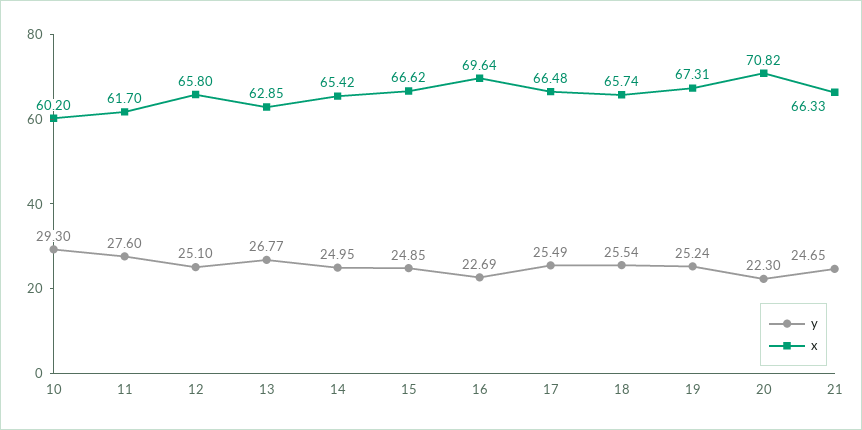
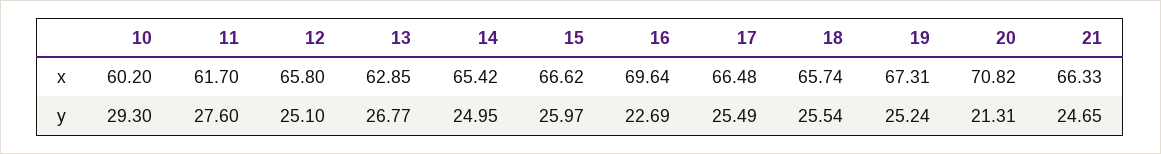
  {
    "y": {
      "10": 29.3,
      "11": 27.6,
      "12": 25.1,
      "13": 26.77,
      "14": 24.95,
-     "15": 24.85,
+     "15": 25.97,
      "16": 22.69,
      "17": 25.49,
      "18": 25.54,
      "19": 25.24,
-     "20": 22.3,
+     "20": 21.31,
      "21": 24.65
    },
    "x": {
      "10": 60.2,
      "11": 61.7,
      "12": 65.8,
      "13": 62.85,
      "14": 65.42,
      "15": 66.62,
      "16": 69.64,
      "17": 66.48,
      "18": 65.74,
      "19": 67.31,
      "20": 70.82,
      "21": 66.33
    }
  }

